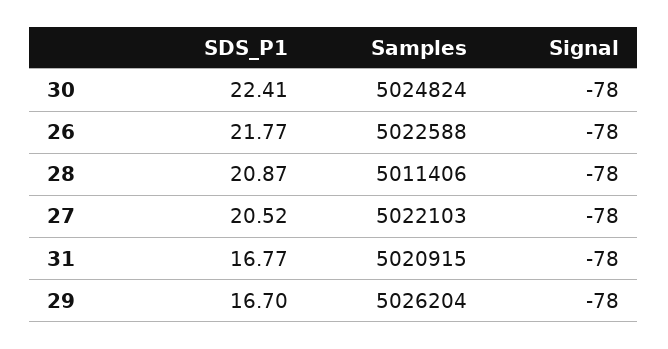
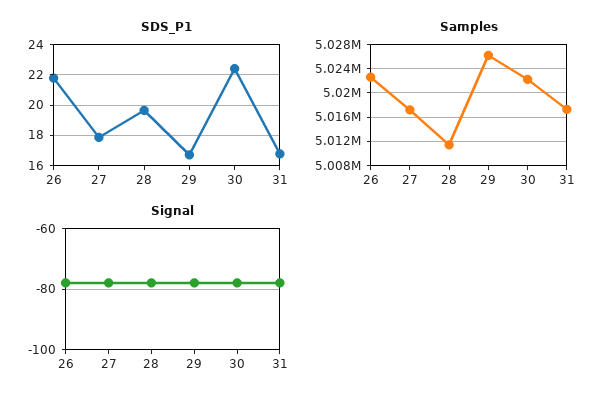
  {
    "SDS_P1": {
      "30": 22.41,
      "26": 21.77,
-     "28": 20.87,
+     "28": 19.5,
-     "27": 20.52,
+     "27": 18,
      "31": 16.77,
      "29": 16.7
    },
    "Samples": {
-     "30": 5024824,
+     "30": 5022000,
      "26": 5022588,
      "28": 5011406,
-     "27": 5022103,
+     "27": 5017000,
-     "31": 5020915,
+     "31": 5017000,
      "29": 5026204
    },
    "Signal": {
      "30": -78,
      "26": -78,
      "28": -78,
      "27": -78,
      "31": -78,
      "29": -78
    }
  }

